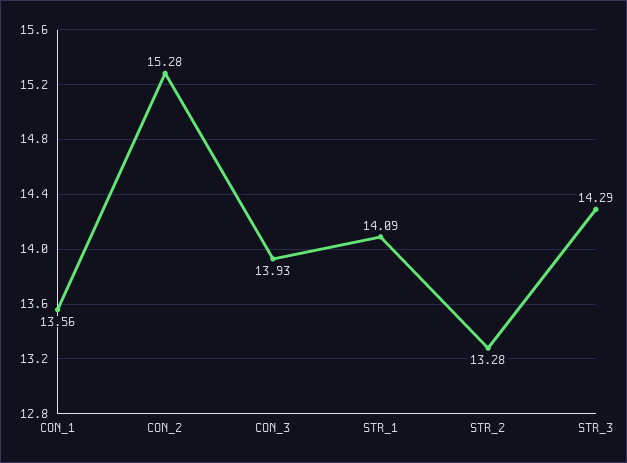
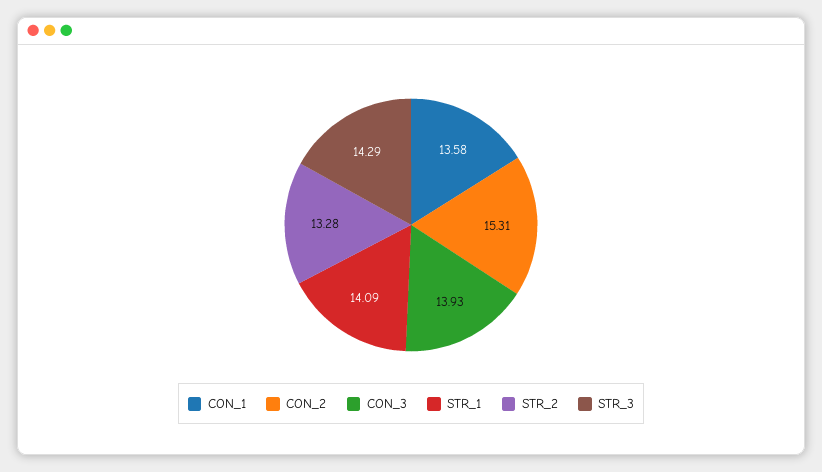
  {
-   "CON_1": 13.56,
+   "CON_1": 13.58,
-   "CON_2": 15.28,
+   "CON_2": 15.31,
    "CON_3": 13.93,
    "STR_1": 14.09,
    "STR_2": 13.28,
    "STR_3": 14.29
  }

